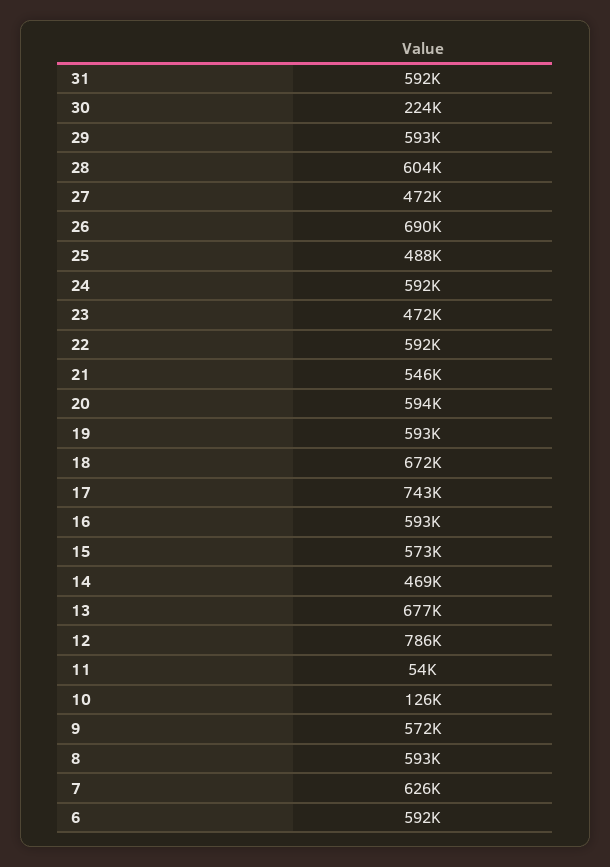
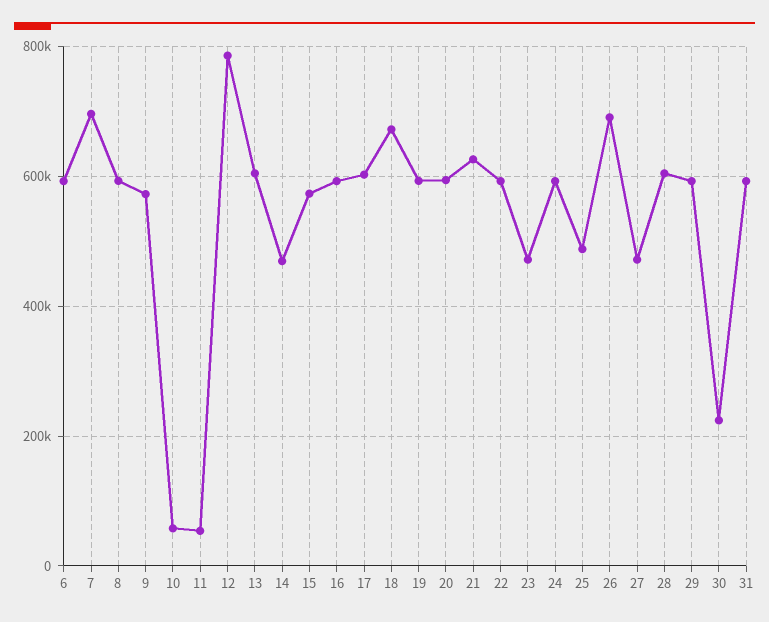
  {
    "31": 592000,
    "30": 224000,
    "29": 593000,
    "28": 604000,
    "27": 472000,
    "26": 690000,
    "25": 488000,
    "24": 592000,
    "23": 472000,
    "22": 592000,
-   "21": 546000,
+   "21": 620000,
    "20": 594000,
    "19": 593000,
    "18": 672000,
-   "17": 743000,
+   "17": 600000,
    "16": 593000,
    "15": 573000,
    "14": 469000,
-   "13": 677000,
+   "13": 600000,
    "12": 786000,
    "11": 54000,
-   "10": 126000,
+   "10": 60000,
    "9": 572000,
    "8": 593000,
-   "7": 626000,
+   "7": 700000,
    "6": 592000
  }

